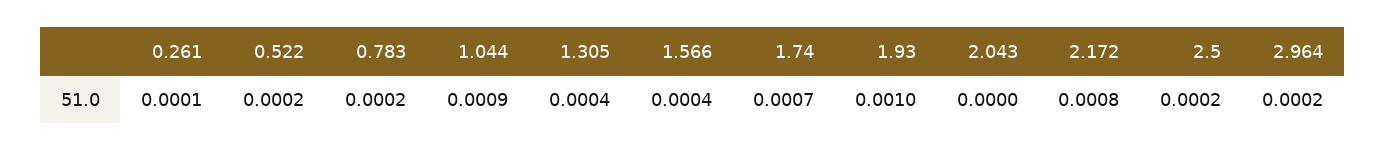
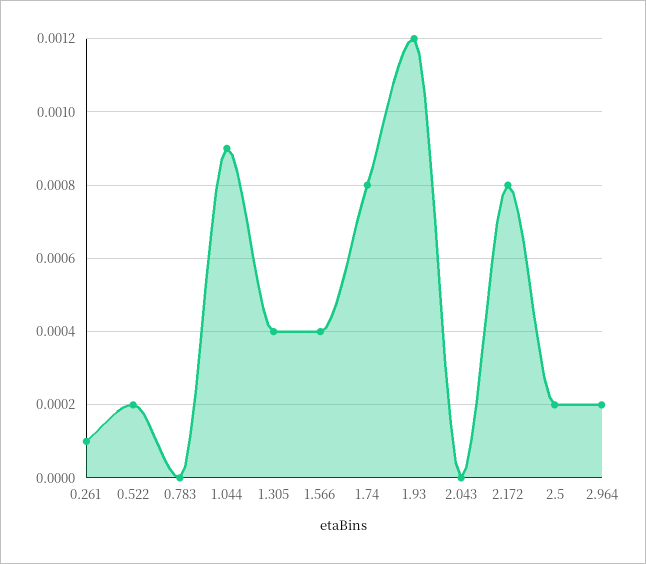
  {
    "0.261": 0.0001,
    "0.522": 0.0002,
-   "0.783": 0.0002,
+   "0.783": 0,
    "1.044": 0.0009,
    "1.305": 0.0004,
    "1.566": 0.0004,
-   "1.74": 0.0007,
+   "1.74": 0.0008,
-   "1.93": 0.001,
+   "1.93": 0.0012,
    "2.043": 0,
    "2.172": 0.0008,
    "2.5": 0.0002,
    "2.964": 0.0002
  }

